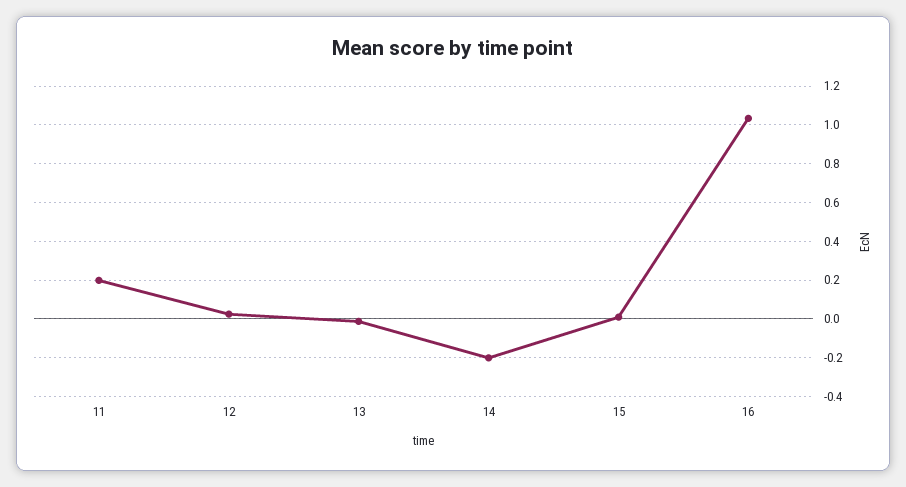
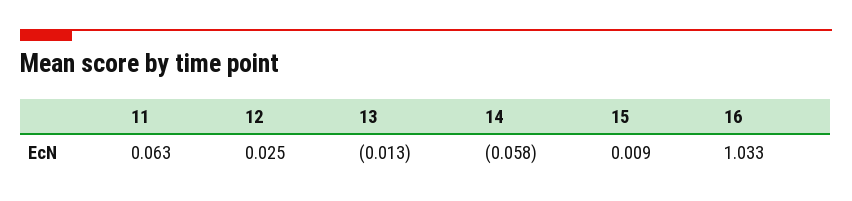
  {
-   "11": 0.2,
+   "11": 0.063,
    "12": 0.025,
    "13": -0.013,
-   "14": -0.2,
+   "14": -0.058,
    "15": 0.009,
    "16": 1.033
  }

